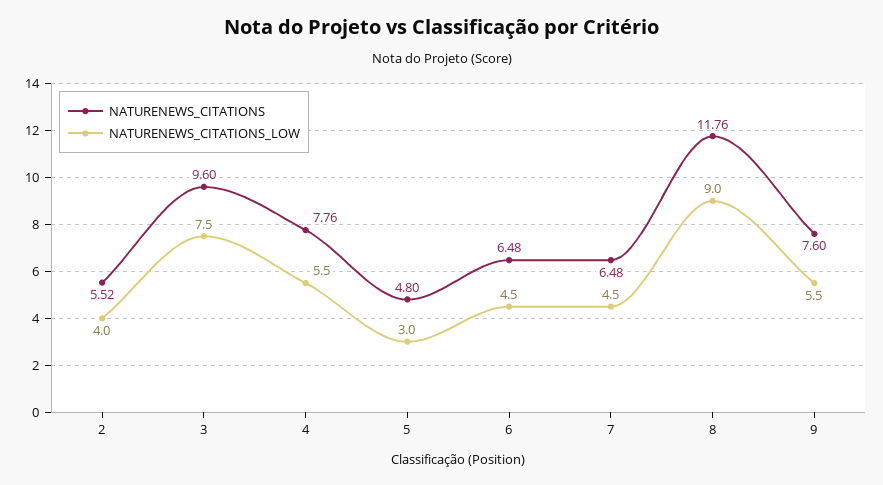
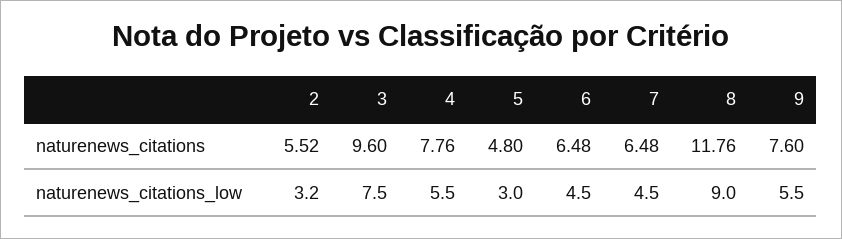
  {
    "NATURENEWS_CITATIONS": {
      "2": 5.52,
      "3": 9.6,
      "4": 7.76,
      "5": 4.8,
      "6": 6.48,
      "7": 6.48,
      "8": 11.76,
      "9": 7.6
    },
    "NATURENEWS_CITATIONS_LOW": {
-     "2": 4,
+     "2": 3.2,
      "3": 7.5,
      "4": 5.5,
      "5": 3,
      "6": 4.5,
      "7": 4.5,
      "8": 9,
      "9": 5.5
    }
  }

